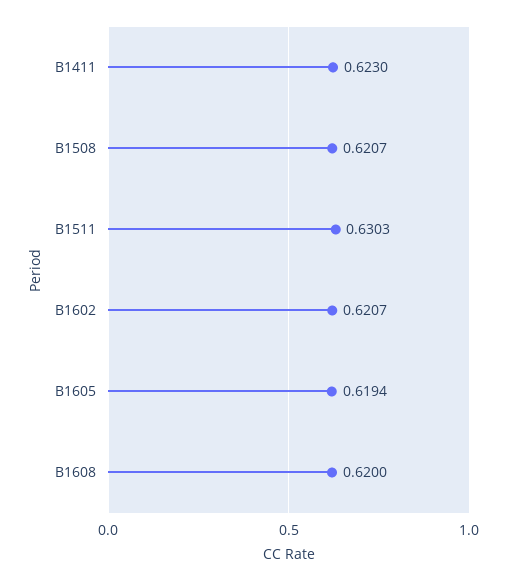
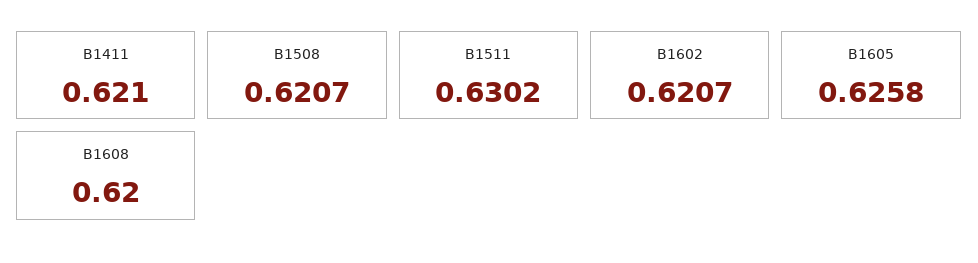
  {
-   "B1411": 0.623,
+   "B1411": 0.621,
    "B1508": 0.6207,
-   "B1511": 0.6303,
+   "B1511": 0.6302,
    "B1602": 0.6207,
-   "B1605": 0.6194,
+   "B1605": 0.6258,
    "B1608": 0.62
  }

